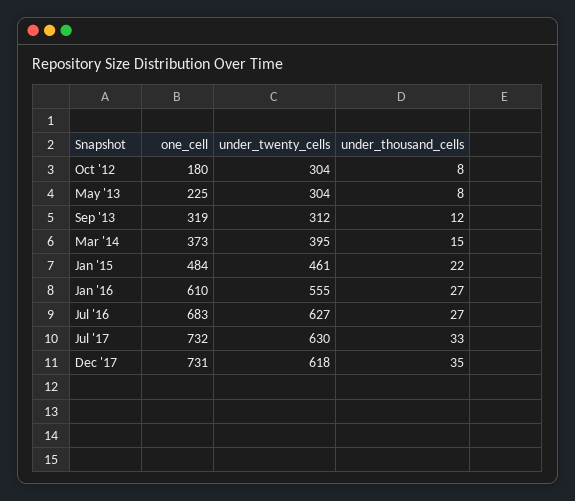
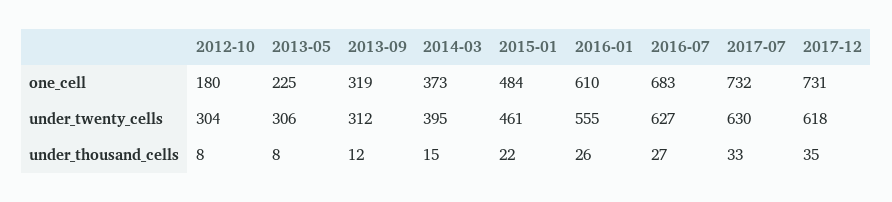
  {
    "one_cell": {
      "Oct '12": 180,
      "May '13": 225,
      "Sep '13": 319,
      "Mar '14": 373,
      "Jan '15": 484,
      "Jan '16": 610,
      "Jul '16": 683,
      "Jul '17": 732,
      "Dec '17": 731
    },
    "under_twenty_cells": {
      "Oct '12": 304,
-     "May '13": 304,
+     "May '13": 306,
      "Sep '13": 312,
      "Mar '14": 395,
      "Jan '15": 461,
      "Jan '16": 555,
      "Jul '16": 627,
      "Jul '17": 630,
      "Dec '17": 618
    },
    "under_thousand_cells": {
      "Oct '12": 8,
      "May '13": 8,
      "Sep '13": 12,
      "Mar '14": 15,
      "Jan '15": 22,
-     "Jan '16": 27,
+     "Jan '16": 26,
      "Jul '16": 27,
      "Jul '17": 33,
      "Dec '17": 35
    }
  }

